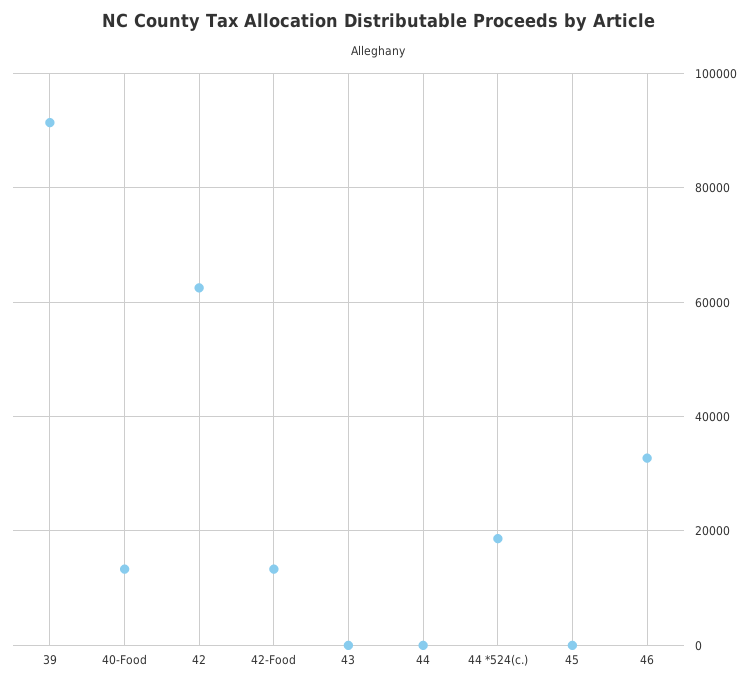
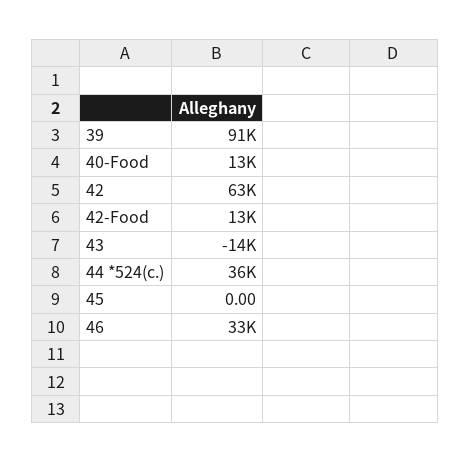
  {
    "39": 91000,
    "40-Food": 13000,
    "42": 63000,
    "42-Food": 13000,
-   "43": 0,
+   "43": -14000,
-   "44": 0,
-   "44 *524(c.)": 18000,
+   "44 *524(c.)": 36000,
    "45": 0,
    "46": 33000
  }

